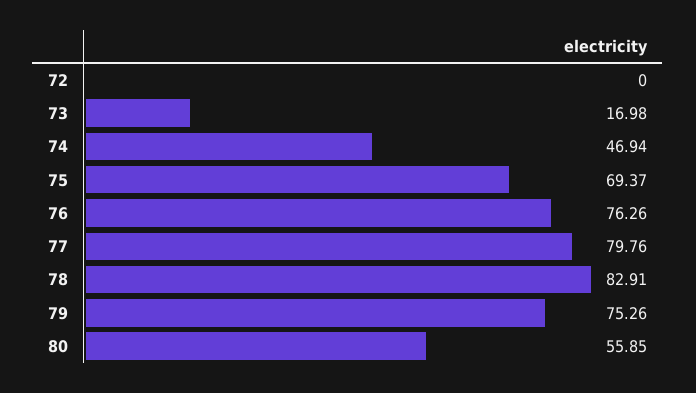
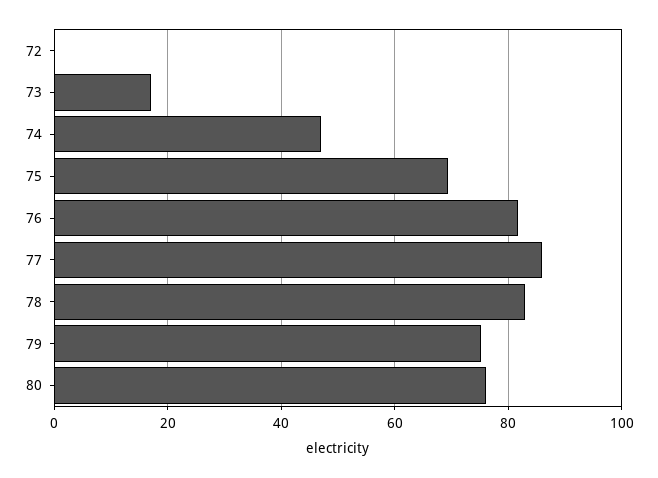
  {
    "72": 0,
    "73": 16.98,
    "74": 46.94,
    "75": 69.37,
-   "76": 76.26,
+   "76": 82,
-   "77": 79.76,
+   "77": 86,
    "78": 82.91,
    "79": 75.26,
-   "80": 55.85
+   "80": 76
  }

